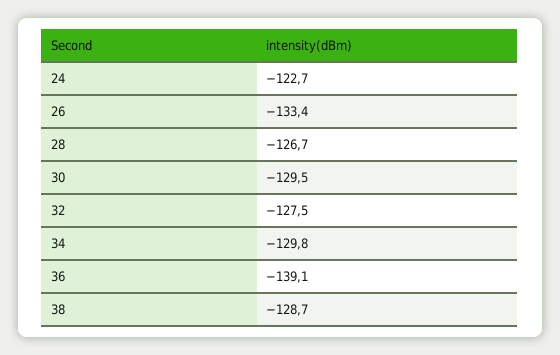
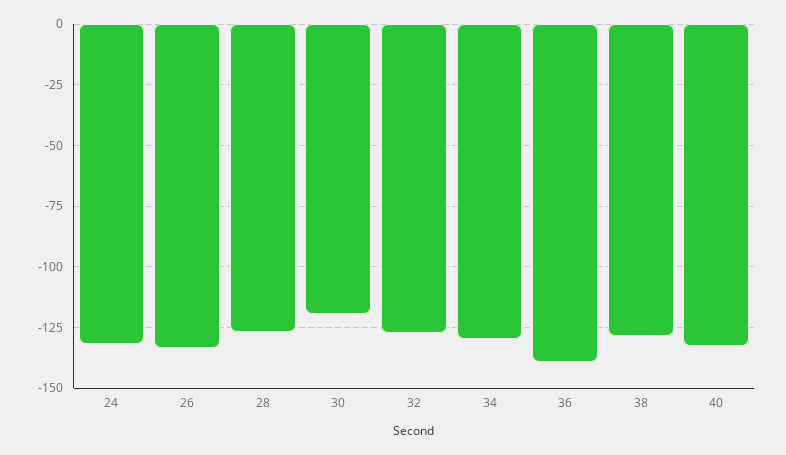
  {
-   "24": -122.7,
+   "24": -132.5,
    "26": -133.4,
    "28": -126.7,
-   "30": -129.5,
+   "30": -120,
    "32": -127.5,
    "34": -129.8,
    "36": -139.1,
-   "38": -128.7
+   "38": -128.7,
+   "40": -132.5
  }

